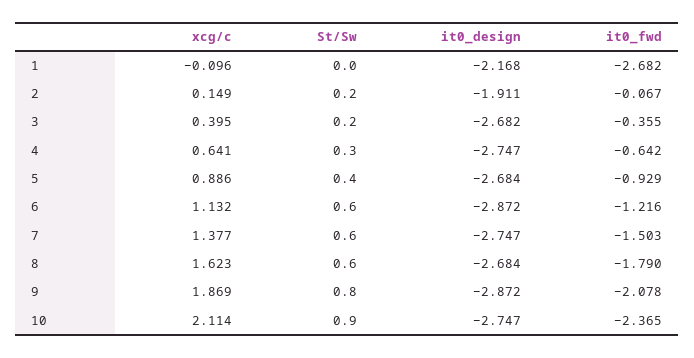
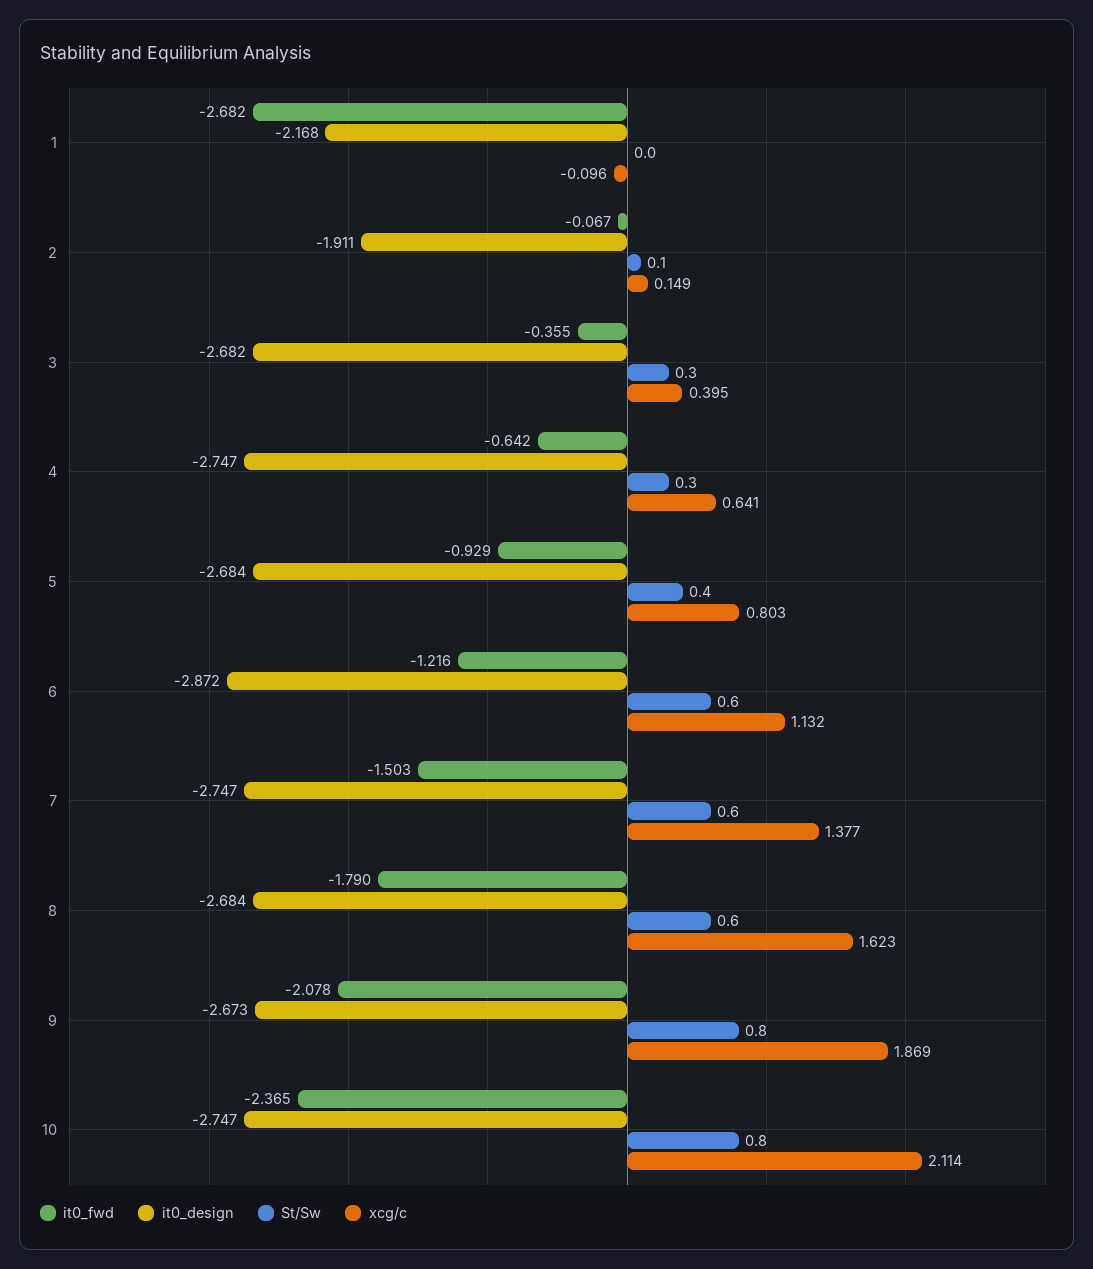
  {
    "xcg/c": {
      "1": -0.096,
      "2": 0.149,
      "3": 0.395,
      "4": 0.641,
-     "5": 0.886,
+     "5": 0.803,
      "6": 1.132,
      "7": 1.377,
      "8": 1.623,
      "9": 1.869,
      "10": 2.114
    },
    "St/Sw": {
      "1": 0,
-     "2": 0.2,
+     "2": 0.1,
-     "3": 0.2,
+     "3": 0.3,
      "4": 0.3,
      "5": 0.4,
      "6": 0.6,
      "7": 0.6,
      "8": 0.6,
      "9": 0.8,
-     "10": 0.9
+     "10": 0.8
    },
    "it0_design": {
      "1": -2.168,
      "2": -1.911,
      "3": -2.682,
      "4": -2.747,
      "5": -2.684,
      "6": -2.872,
      "7": -2.747,
      "8": -2.684,
-     "9": -2.872,
+     "9": -2.673,
      "10": -2.747
    },
    "it0_fwd": {
      "1": -2.682,
      "2": -0.067,
      "3": -0.355,
      "4": -0.642,
      "5": -0.929,
      "6": -1.216,
      "7": -1.503,
      "8": -1.79,
      "9": -2.078,
      "10": -2.365
    }
  }

